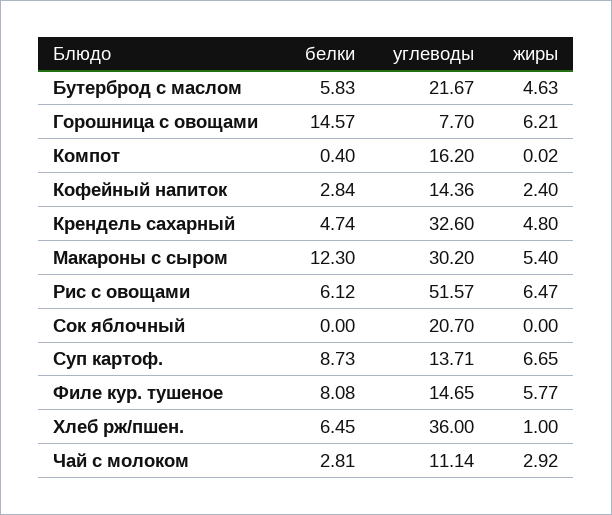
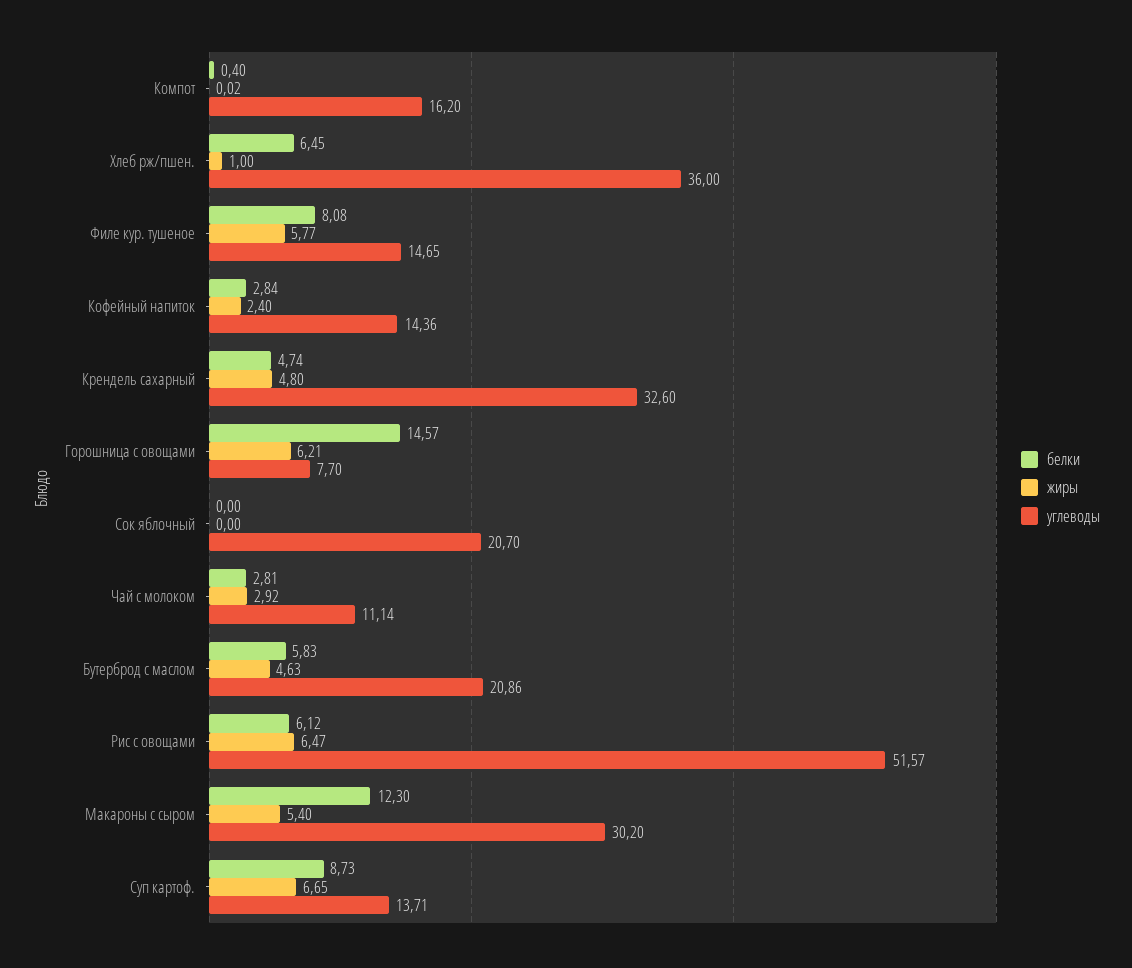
  {
    "белки": {
      "Бутерброд с маслом": 5.83,
      "Горошница с овощами": 14.57,
      "Компот": 0.4,
      "Кофейный напиток": 2.84,
      "Крендель сахарный": 4.74,
      "Макароны с сыром": 12.3,
      "Рис с овощами": 6.12,
      "Сок яблочный": 0,
      "Суп картоф.": 8.73,
      "Филе кур. тушеное": 8.08,
      "Хлеб рж/пшен.": 6.45,
      "Чай с молоком": 2.81
    },
    "углеводы": {
-     "Бутерброд с маслом": 21.67,
+     "Бутерброд с маслом": 20.86,
      "Горошница с овощами": 7.7,
      "Компот": 16.2,
      "Кофейный напиток": 14.36,
      "Крендель сахарный": 32.6,
      "Макароны с сыром": 30.2,
      "Рис с овощами": 51.57,
      "Сок яблочный": 20.7,
      "Суп картоф.": 13.71,
      "Филе кур. тушеное": 14.65,
      "Хлеб рж/пшен.": 36,
      "Чай с молоком": 11.14
    },
    "жиры": {
      "Бутерброд с маслом": 4.63,
      "Горошница с овощами": 6.21,
      "Компот": 0.02,
      "Кофейный напиток": 2.4,
      "Крендель сахарный": 4.8,
      "Макароны с сыром": 5.4,
      "Рис с овощами": 6.47,
      "Сок яблочный": 0,
      "Суп картоф.": 6.65,
      "Филе кур. тушеное": 5.77,
      "Хлеб рж/пшен.": 1,
      "Чай с молоком": 2.92
    }
  }

